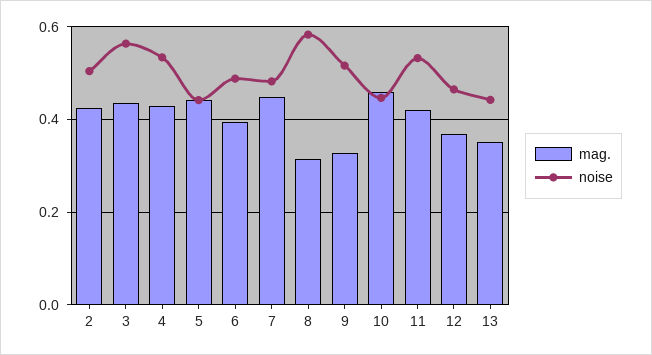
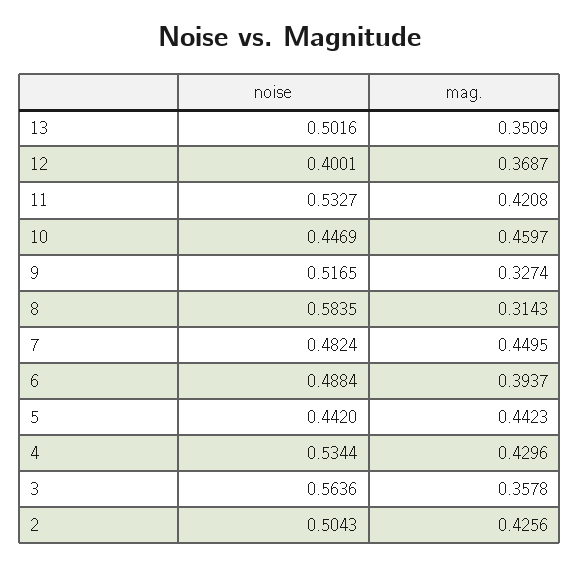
  {
    "mag.": {
      "2": 0.4256,
-     "3": 0.44,
+     "3": 0.3578,
      "4": 0.4296,
      "5": 0.4423,
      "6": 0.3937,
      "7": 0.4495,
      "8": 0.3143,
      "9": 0.3274,
      "10": 0.4597,
      "11": 0.4208,
      "12": 0.3687,
      "13": 0.3509
    },
    "noise": {
      "2": 0.5043,
      "3": 0.5636,
      "4": 0.5344,
      "5": 0.442,
      "6": 0.4884,
      "7": 0.4824,
      "8": 0.5835,
      "9": 0.5165,
      "10": 0.4469,
      "11": 0.5327,
-     "12": 0.46,
+     "12": 0.4001,
-     "13": 0.44
+     "13": 0.5016
    }
  }

